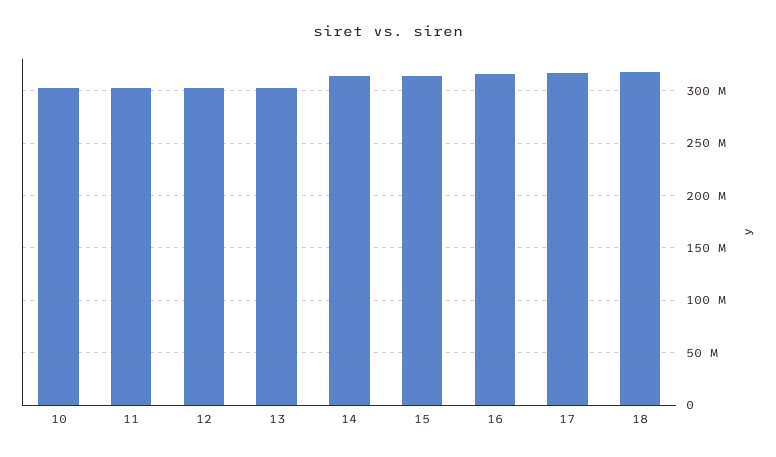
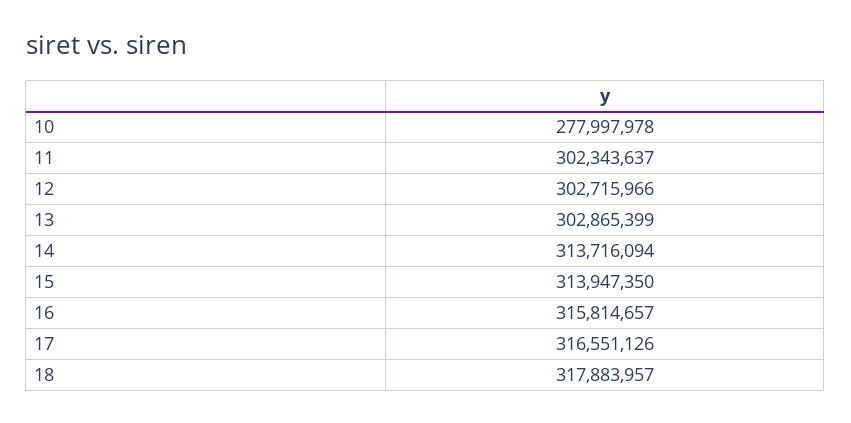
  {
-   "10": 300000000,
+   "10": 277997978,
    "11": 302343637,
    "12": 302715966,
    "13": 302865399,
    "14": 313716094,
    "15": 313947350,
    "16": 315814657,
    "17": 316551126,
    "18": 317883957
  }

